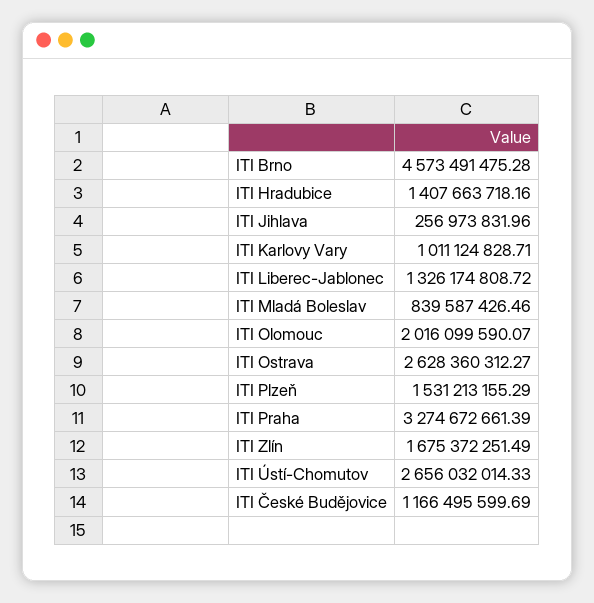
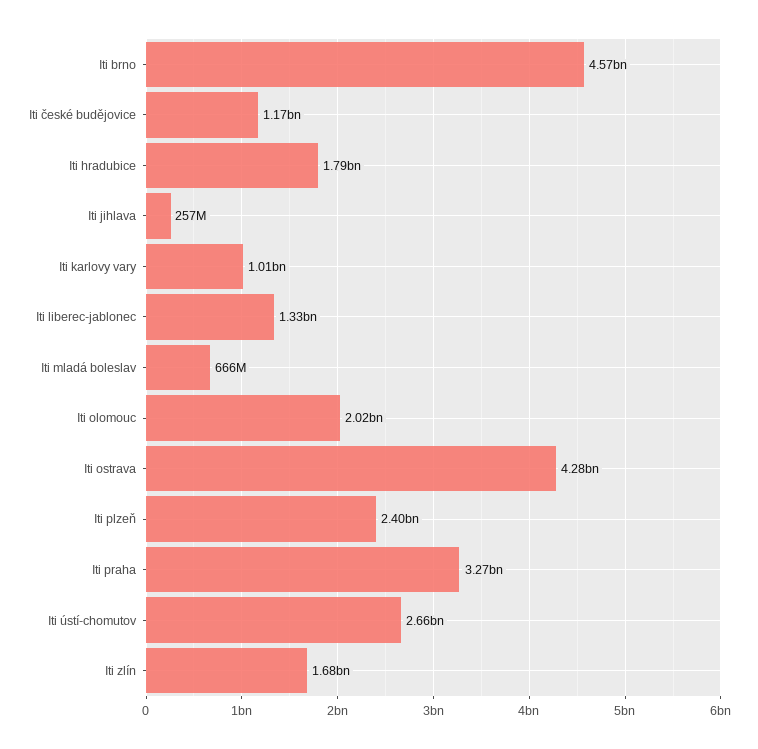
  {
    "ITI Brno": 4573491475.28,
-   "ITI Hradubice": 1407663718.16,
+   "ITI Hradubice": 1790000000,
    "ITI Jihlava": 256973831.96,
    "ITI Karlovy Vary": 1011124828.71,
    "ITI Liberec-Jablonec": 1326174808.72,
-   "ITI Mladá Boleslav": 839587426.46,
+   "ITI Mladá Boleslav": 666000000,
    "ITI Olomouc": 2016099590.07,
-   "ITI Ostrava": 2628360312.27,
+   "ITI Ostrava": 4280000000,
-   "ITI Plzeň": 1531213155.29,
+   "ITI Plzeň": 2400000000,
    "ITI Praha": 3274672661.39,
    "ITI Zlín": 1675372251.49,
    "ITI Ústí-Chomutov": 2656032014.33,
    "ITI České Budějovice": 1166495599.69
  }

